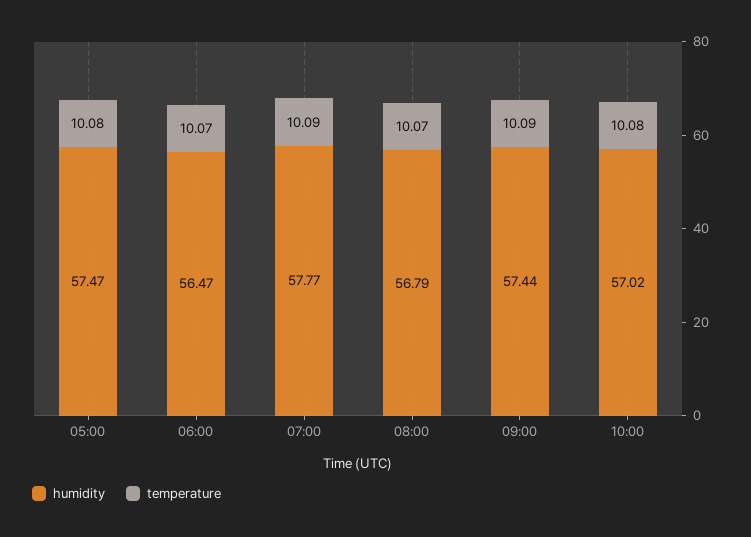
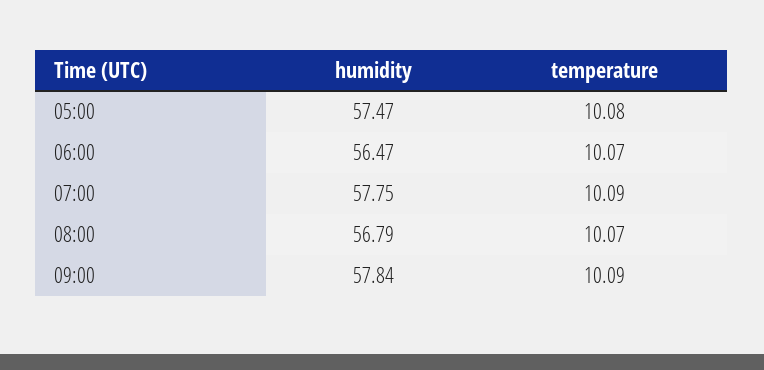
  {
    "humidity": {
      "05:00": 57.47,
      "06:00": 56.47,
-     "07:00": 57.77,
+     "07:00": 57.75,
      "08:00": 56.79,
-     "09:00": 57.44,
+     "09:00": 57.84
-     "10:00": 57.02
    },
    "temperature": {
      "05:00": 10.08,
      "06:00": 10.07,
      "07:00": 10.09,
      "08:00": 10.07,
-     "09:00": 10.09,
+     "09:00": 10.09
-     "10:00": 10.08
    }
  }

